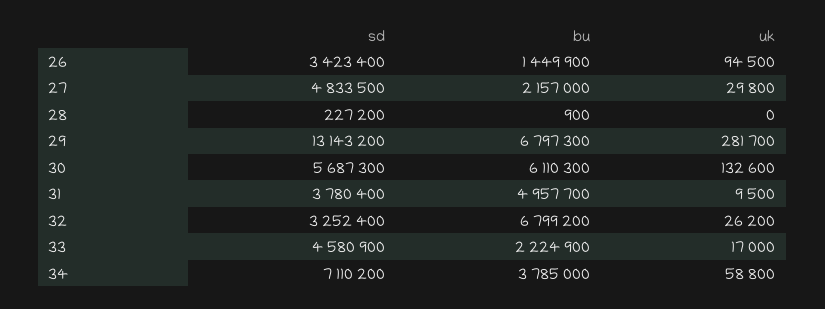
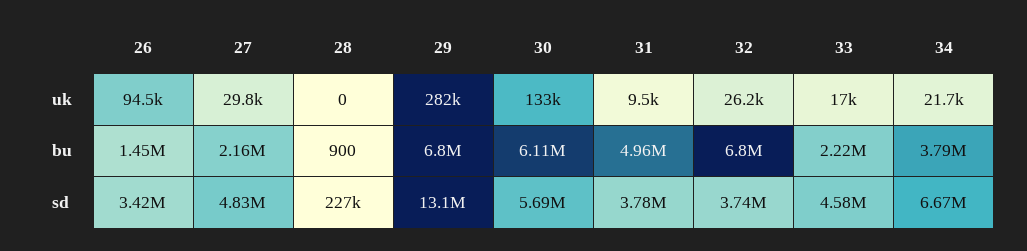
  {
    "sd": {
      "26": 3423400,
      "27": 4833500,
      "28": 227200,
      "29": 13143200,
      "30": 5687300,
      "31": 3780400,
-     "32": 3252400,
+     "32": 3740000,
      "33": 4580900,
-     "34": 7110200
+     "34": 6670000
    },
    "bu": {
      "26": 1449900,
      "27": 2157000,
      "28": 900,
      "29": 6797300,
      "30": 6110300,
      "31": 4957700,
      "32": 6799200,
      "33": 2224900,
      "34": 3785000
    },
    "uk": {
      "26": 94500,
      "27": 29800,
      "28": 0,
      "29": 281700,
      "30": 132600,
      "31": 9500,
      "32": 26200,
      "33": 17000,
-     "34": 58800
+     "34": 21700
    }
  }

